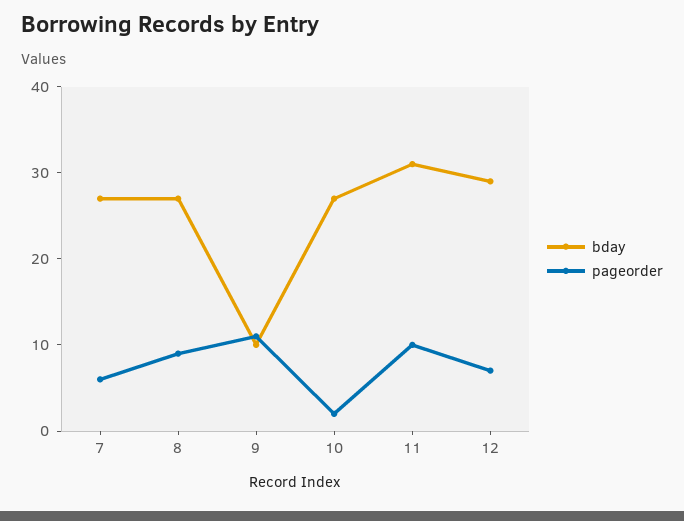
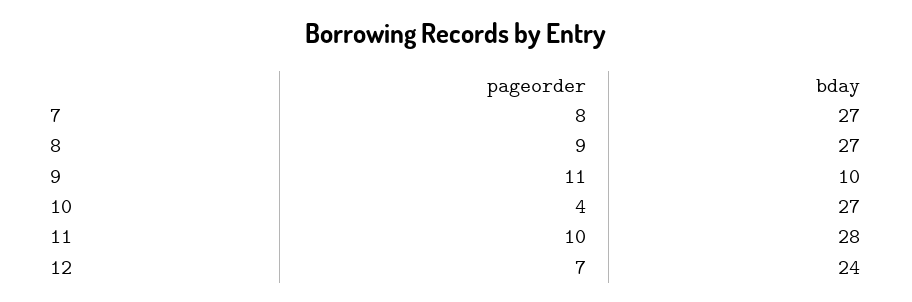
  {
    "bday": {
      "7": 27,
      "8": 27,
      "9": 10,
      "10": 27,
-     "11": 31,
+     "11": 28,
-     "12": 29
+     "12": 24
    },
    "pageorder": {
-     "7": 6,
+     "7": 8,
      "8": 9,
      "9": 11,
-     "10": 2,
+     "10": 4,
      "11": 10,
      "12": 7
    }
  }

